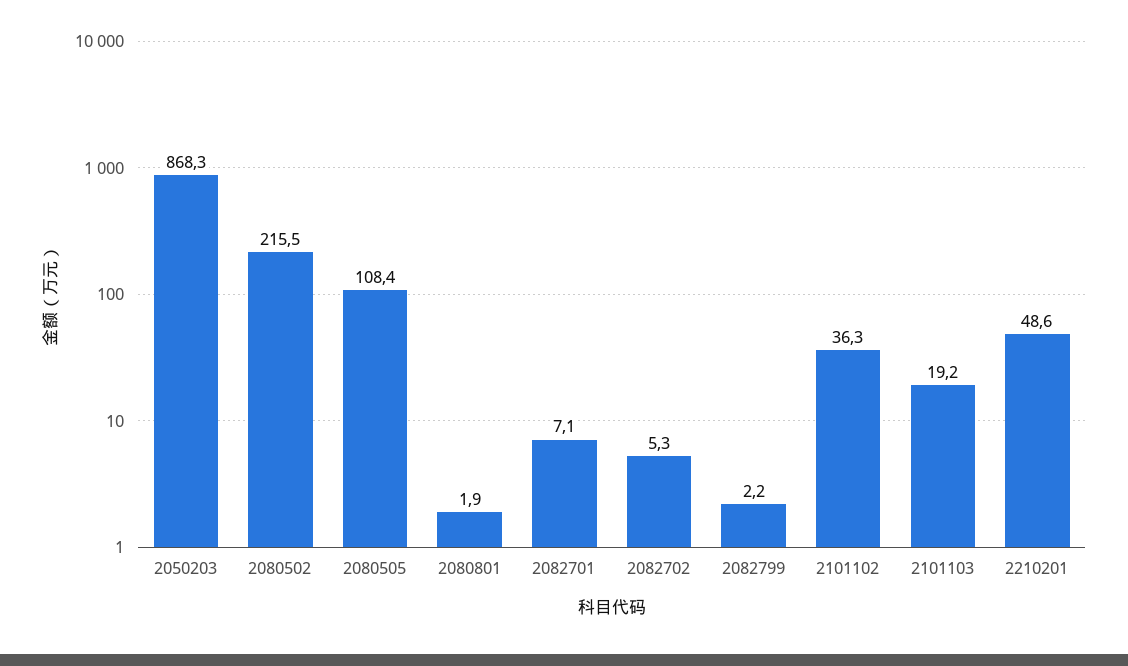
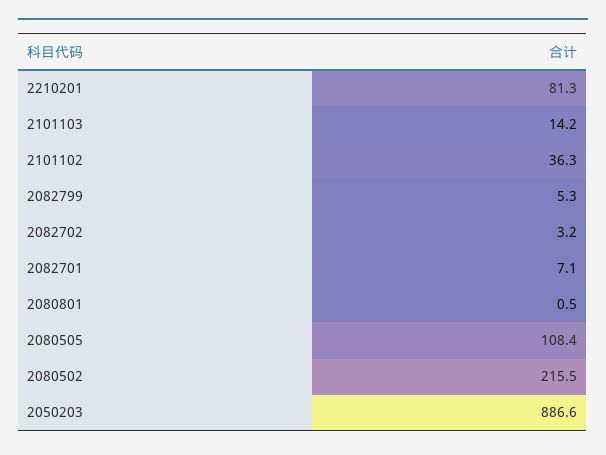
  {
-   "2050203": 868.3,
+   "2050203": 886.6,
    "2080502": 215.5,
    "2080505": 108.4,
-   "2080801": 1.9,
+   "2080801": 0.5,
    "2082701": 7.1,
-   "2082702": 5.3,
+   "2082702": 3.2,
-   "2082799": 2.2,
+   "2082799": 5.3,
    "2101102": 36.3,
-   "2101103": 19.2,
+   "2101103": 14.2,
-   "2210201": 48.6
+   "2210201": 81.3
  }

